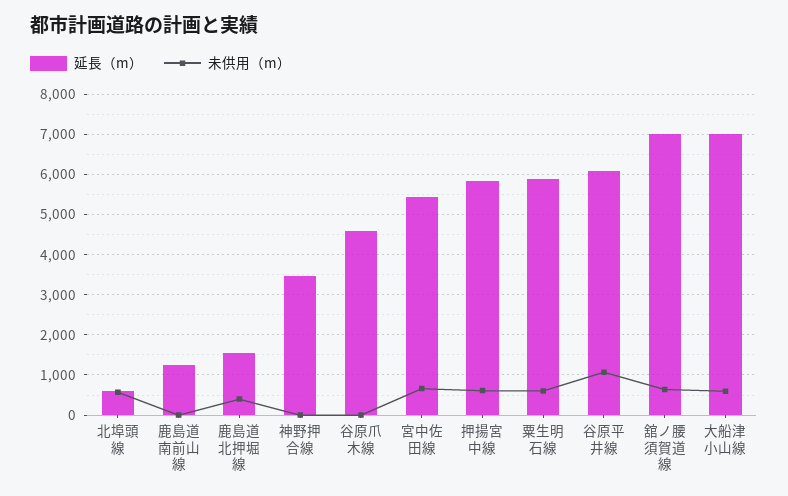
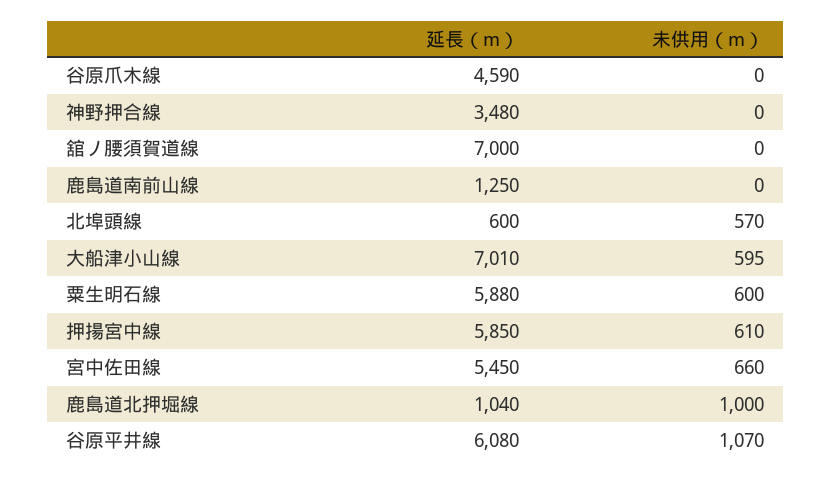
  {
    "延長（m）": {
      "北埠頭線": 600,
      "鹿島道南前山線": 1250,
-     "鹿島道北押堀線": 1600,
+     "鹿島道北押堀線": 1040,
      "神野押合線": 3480,
      "谷原爪木線": 4590,
      "宮中佐田線": 5450,
      "押揚宮中線": 5850,
      "粟生明石線": 5880,
      "谷原平井線": 6080,
      "舘ノ腰須賀道線": 7000,
      "大船津小山線": 7010
    },
    "未供用（m）": {
      "北埠頭線": 570,
      "鹿島道南前山線": 0,
-     "鹿島道北押堀線": 400,
+     "鹿島道北押堀線": 1000,
      "神野押合線": 0,
      "谷原爪木線": 0,
      "宮中佐田線": 660,
      "押揚宮中線": 610,
      "粟生明石線": 600,
      "谷原平井線": 1070,
-     "舘ノ腰須賀道線": 600,
+     "舘ノ腰須賀道線": 0,
      "大船津小山線": 595
    }
  }

